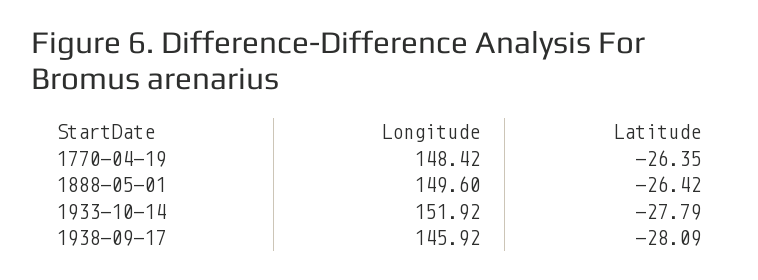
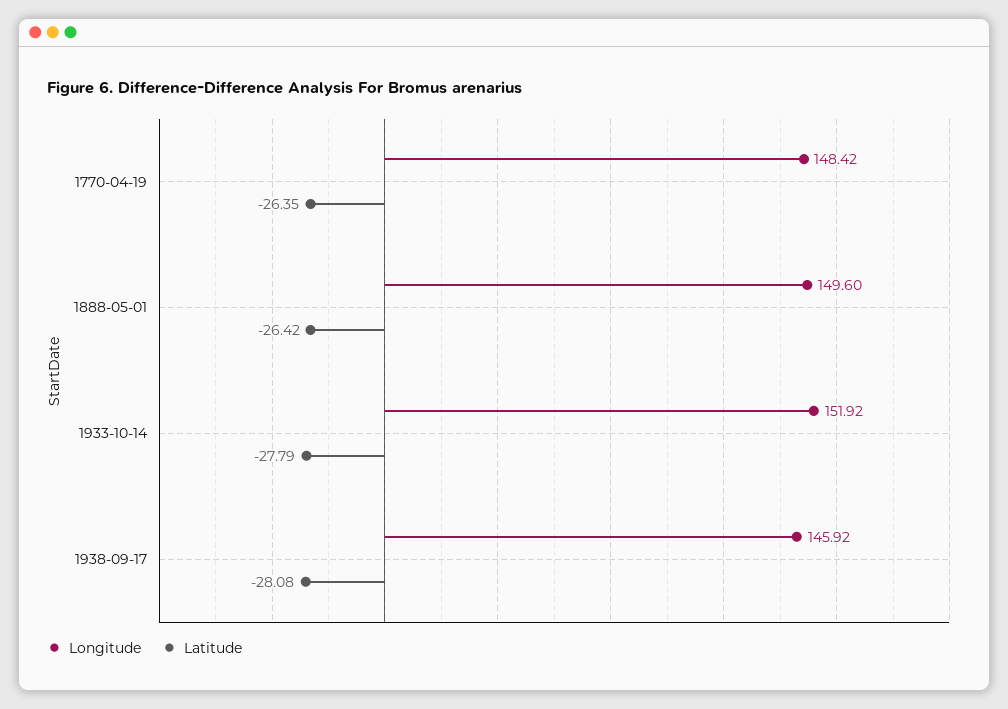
  {
    "Longitude": {
      "1770-04-19": 148.42,
      "1888-05-01": 149.6,
      "1933-10-14": 151.92,
      "1938-09-17": 145.92
    },
    "Latitude": {
      "1770-04-19": -26.35,
      "1888-05-01": -26.42,
      "1933-10-14": -27.79,
-     "1938-09-17": -28.09
+     "1938-09-17": -28.08
    }
  }

